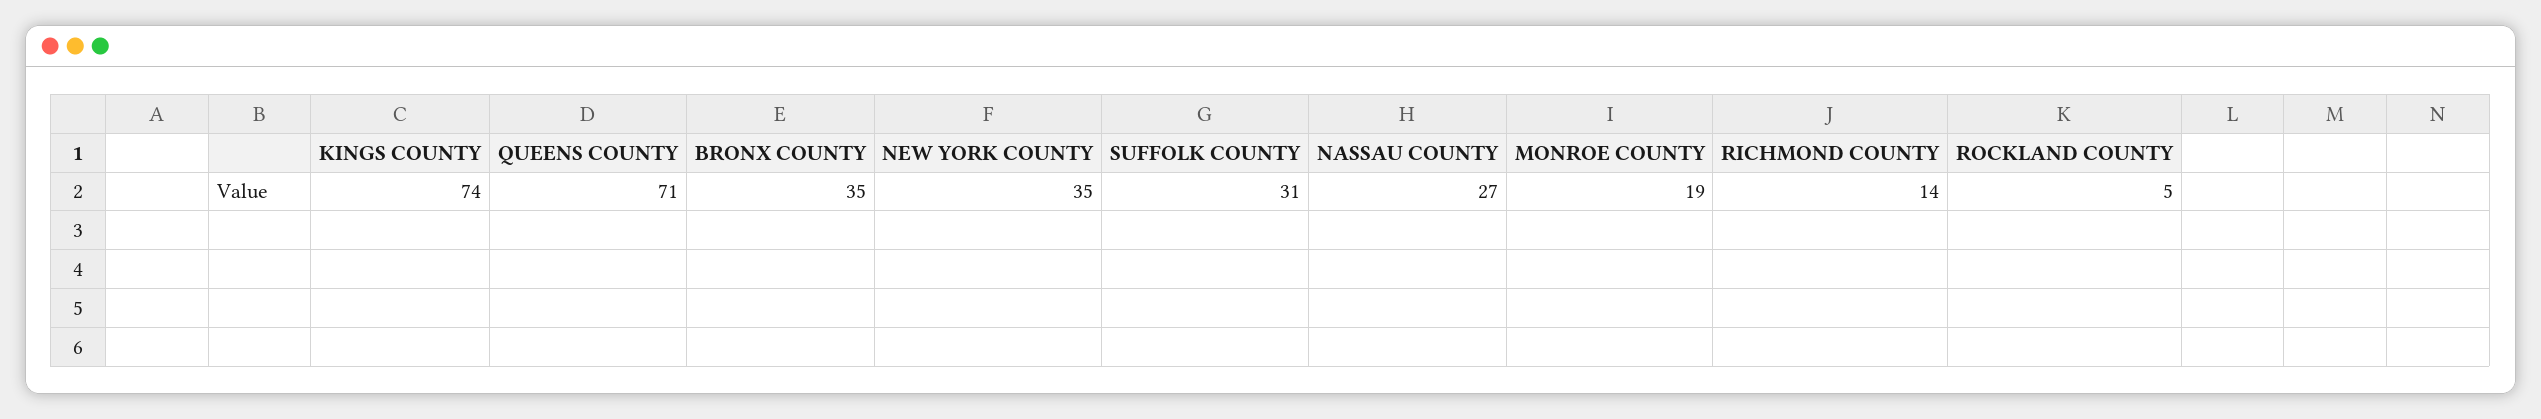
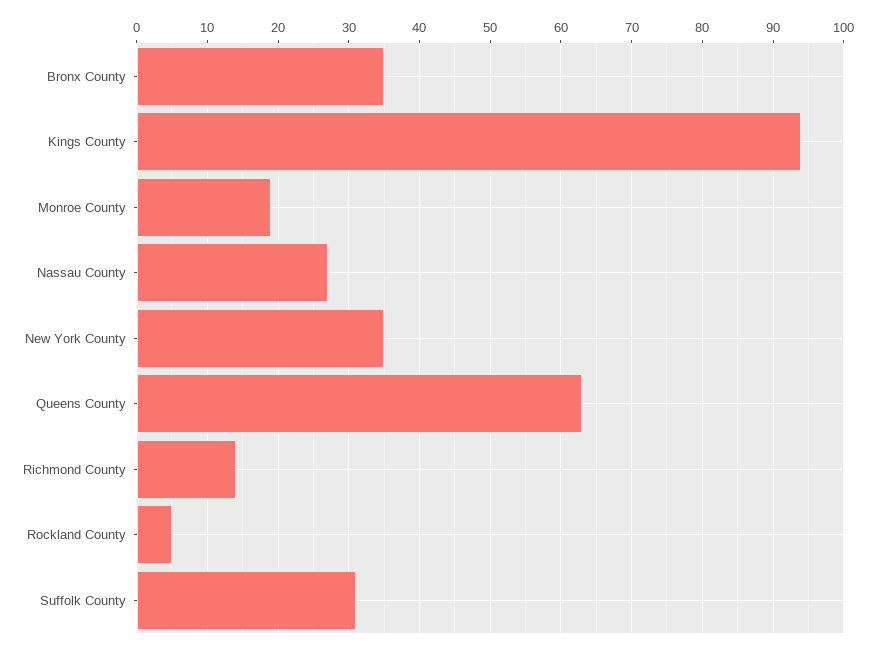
  {
-   "KINGS COUNTY": 74,
+   "KINGS COUNTY": 94,
-   "QUEENS COUNTY": 71,
+   "QUEENS COUNTY": 63,
    "BRONX COUNTY": 35,
    "NEW YORK COUNTY": 35,
    "SUFFOLK COUNTY": 31,
    "NASSAU COUNTY": 27,
    "MONROE COUNTY": 19,
    "RICHMOND COUNTY": 14,
    "ROCKLAND COUNTY": 5
  }

